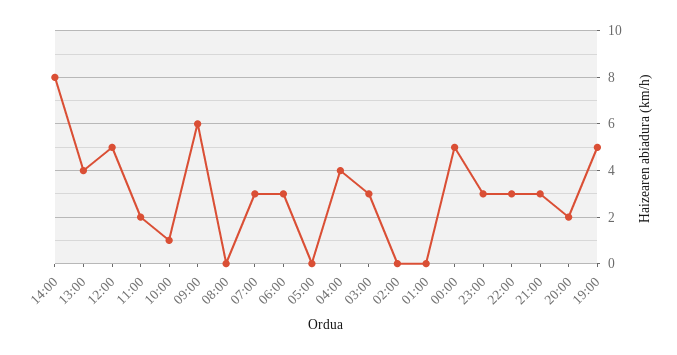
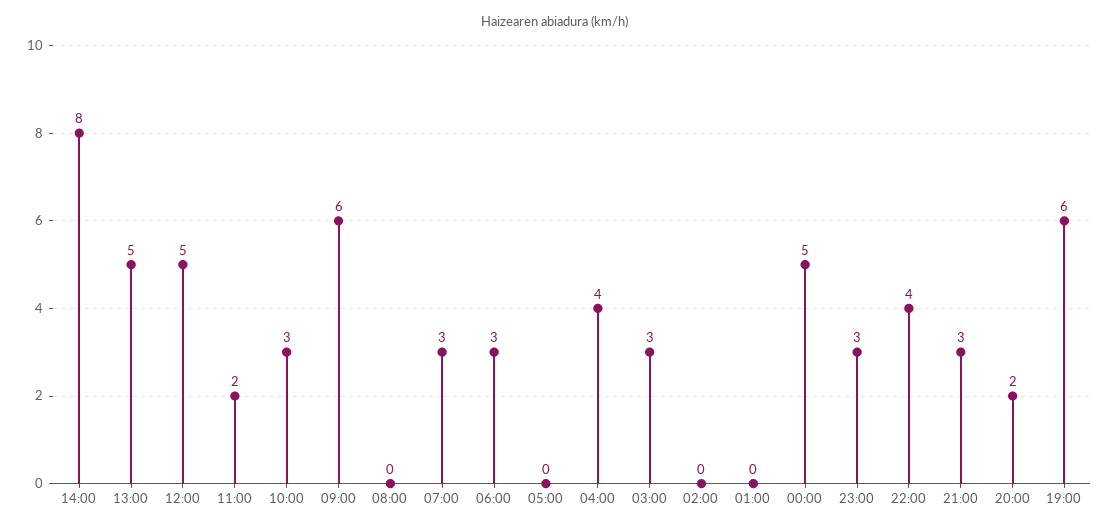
  {
    "14:00": 8,
-   "13:00": 4,
+   "13:00": 5,
    "12:00": 5,
    "11:00": 2,
-   "10:00": 1,
+   "10:00": 3,
    "09:00": 6,
    "08:00": 0,
    "07:00": 3,
    "06:00": 3,
    "05:00": 0,
    "04:00": 4,
    "03:00": 3,
    "02:00": 0,
    "01:00": 0,
    "00:00": 5,
    "23:00": 3,
-   "22:00": 3,
+   "22:00": 4,
    "21:00": 3,
    "20:00": 2,
-   "19:00": 5
+   "19:00": 6
  }

